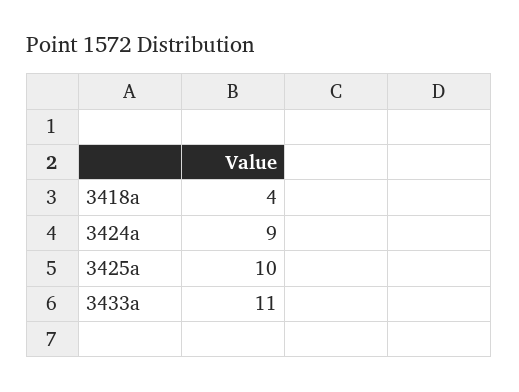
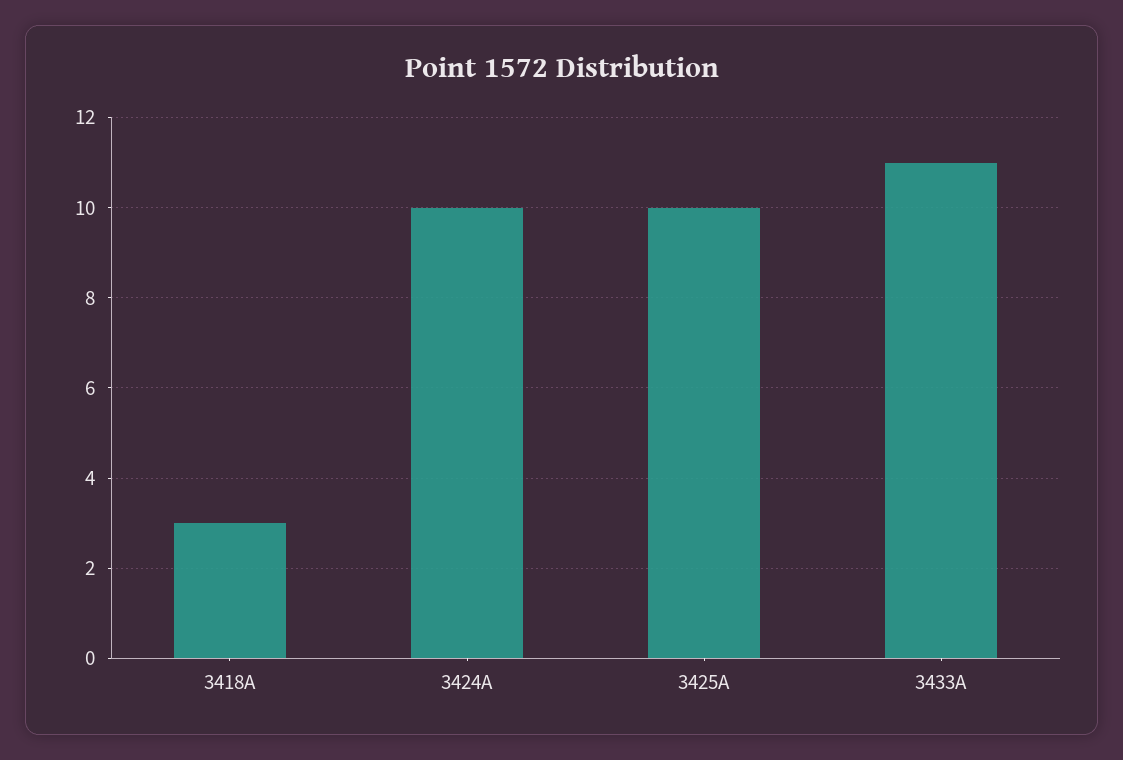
  {
-   "3418a": 4,
+   "3418a": 3,
-   "3424a": 9,
+   "3424a": 10,
    "3425a": 10,
    "3433a": 11
  }

